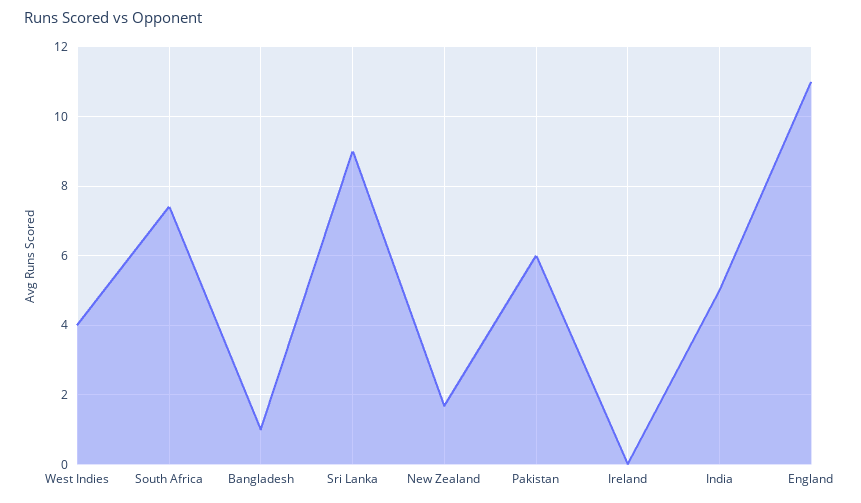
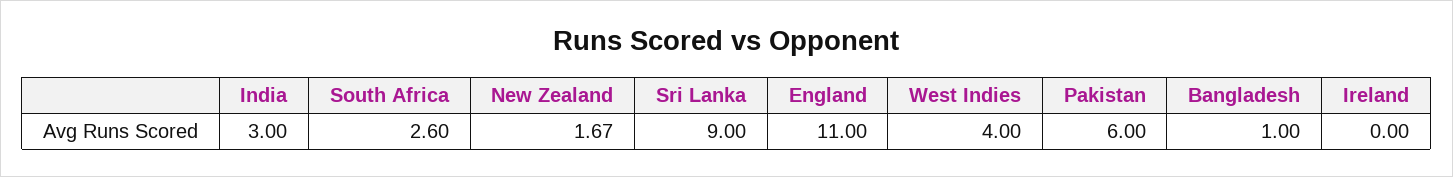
  {
    "West Indies": 4,
-   "South Africa": 7.4,
+   "South Africa": 2.6,
    "Bangladesh": 1,
    "Sri Lanka": 9,
    "New Zealand": 1.67,
    "Pakistan": 6,
    "Ireland": 0,
-   "India": 5,
+   "India": 3,
    "England": 11
  }

